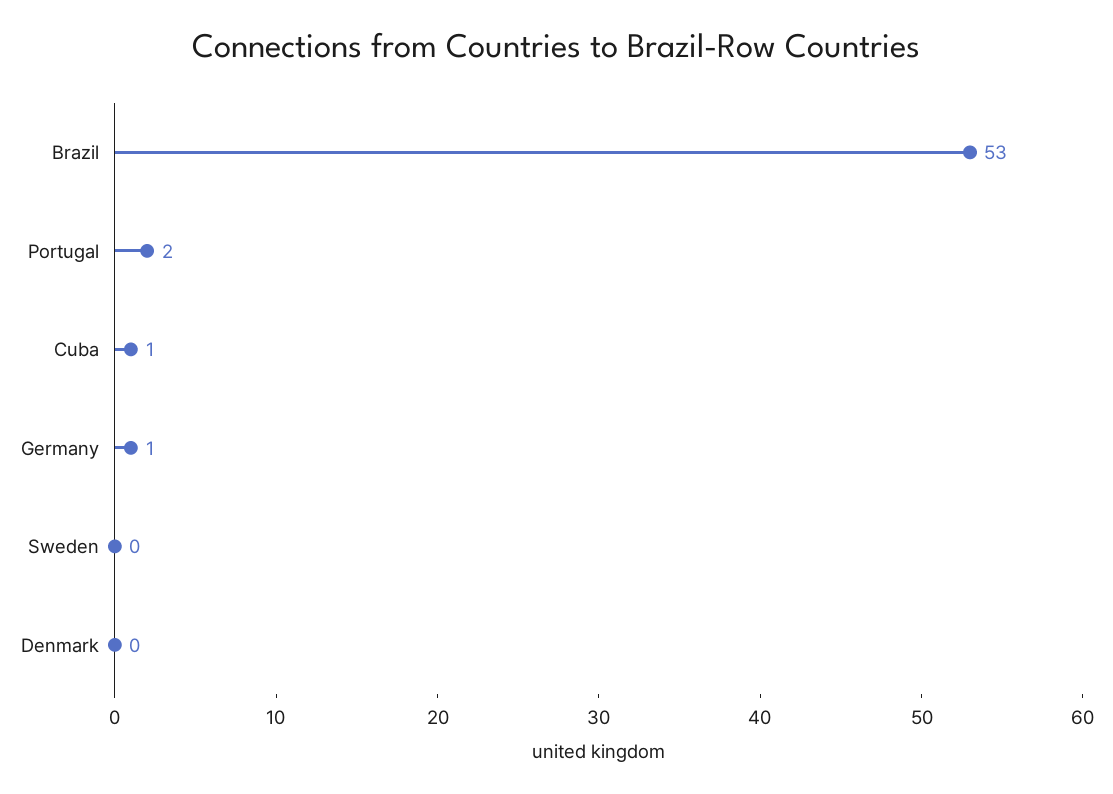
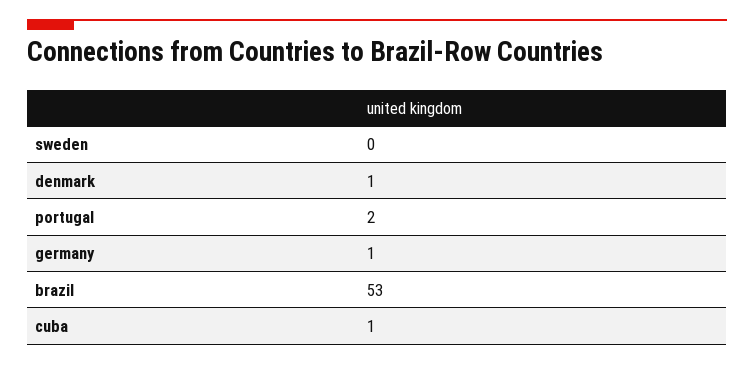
  {
    "Brazil": 53,
    "Portugal": 2,
    "Cuba": 1,
    "Germany": 1,
    "Sweden": 0,
-   "Denmark": 0
+   "Denmark": 1
  }

